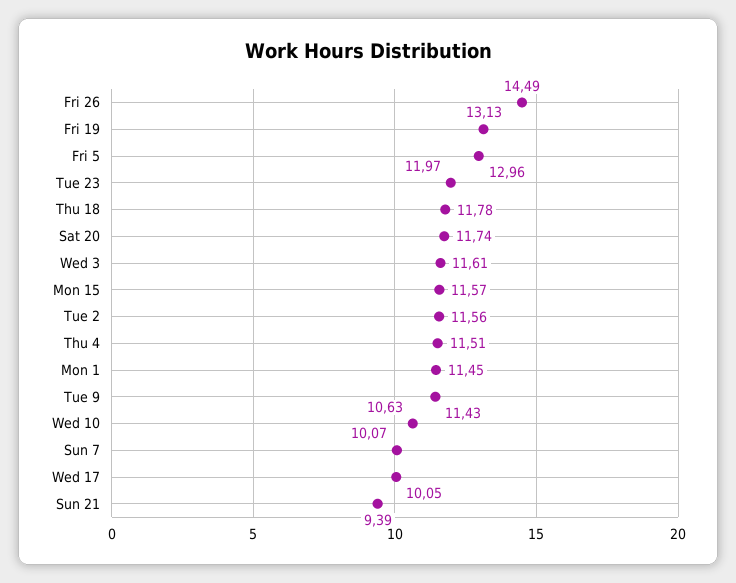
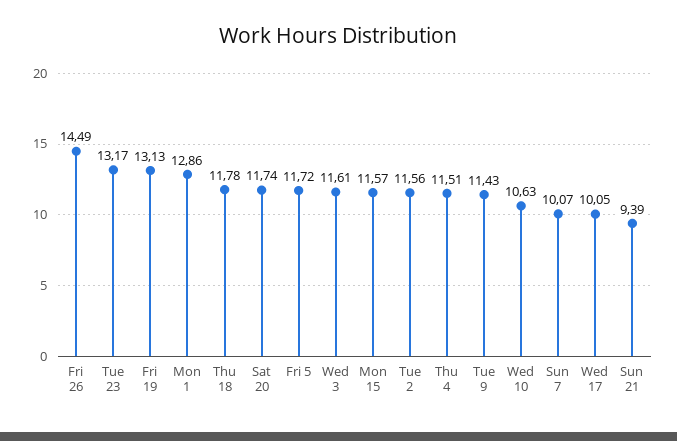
  {
    "Fri 26": 14.49,
    "Fri 19": 13.13,
-   "Fri 5": 12.96,
+   "Fri 5": 11.72,
-   "Tue 23": 11.97,
+   "Tue 23": 13.17,
    "Thu 18": 11.78,
    "Sat 20": 11.74,
    "Wed 3": 11.61,
    "Mon 15": 11.57,
    "Tue 2": 11.56,
    "Thu 4": 11.51,
-   "Mon 1": 11.45,
+   "Mon 1": 12.86,
    "Tue 9": 11.43,
    "Wed 10": 10.63,
    "Sun 7": 10.07,
    "Wed 17": 10.05,
    "Sun 21": 9.39
  }

